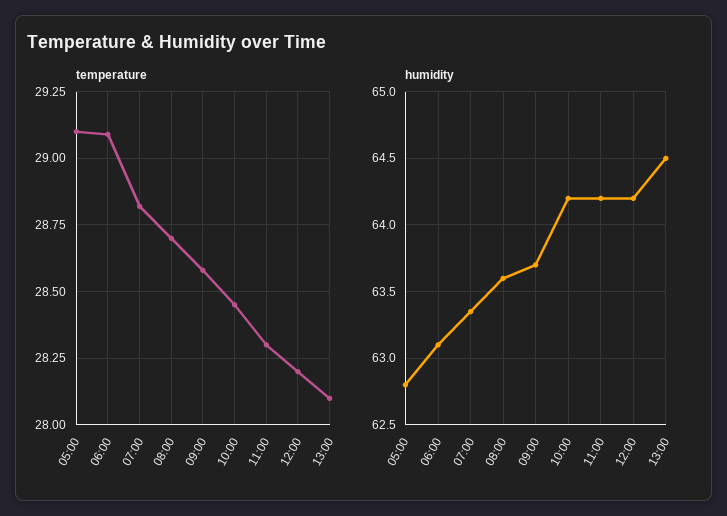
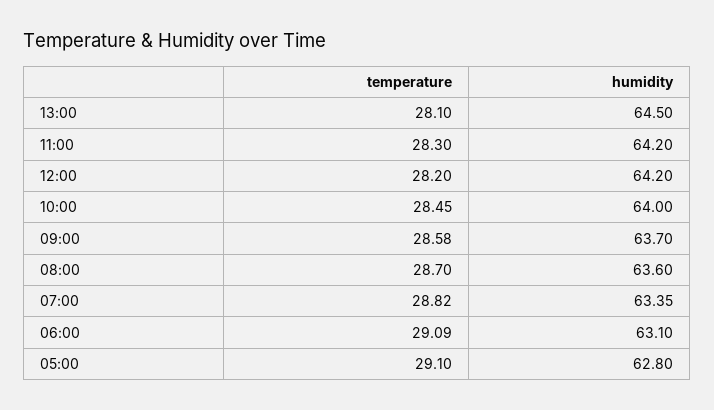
  {
    "temperature": {
      "05:00": 29.1,
      "06:00": 29.09,
      "07:00": 28.82,
      "08:00": 28.7,
      "09:00": 28.58,
      "10:00": 28.45,
      "11:00": 28.3,
      "12:00": 28.2,
      "13:00": 28.1
    },
    "humidity": {
      "05:00": 62.8,
      "06:00": 63.1,
      "07:00": 63.35,
      "08:00": 63.6,
      "09:00": 63.7,
-     "10:00": 64.2,
+     "10:00": 64,
      "11:00": 64.2,
      "12:00": 64.2,
      "13:00": 64.5
    }
  }

